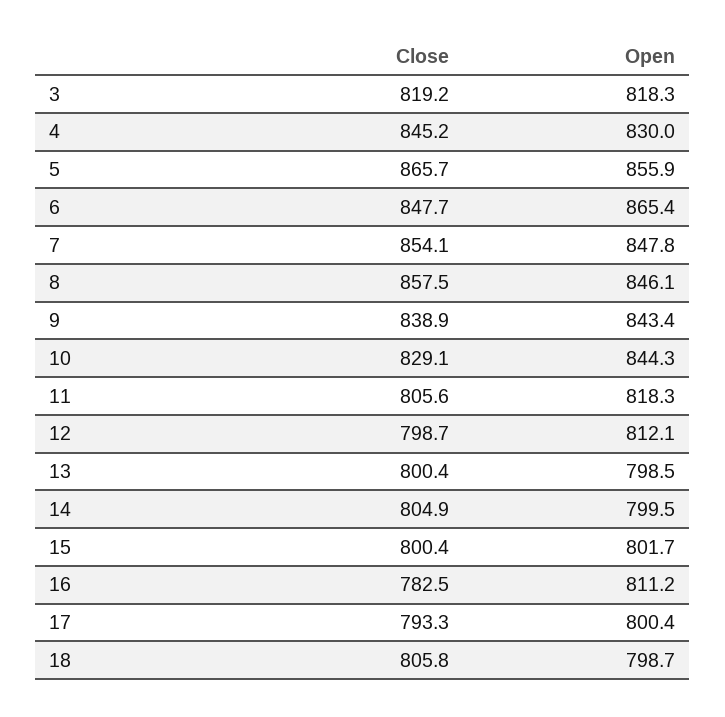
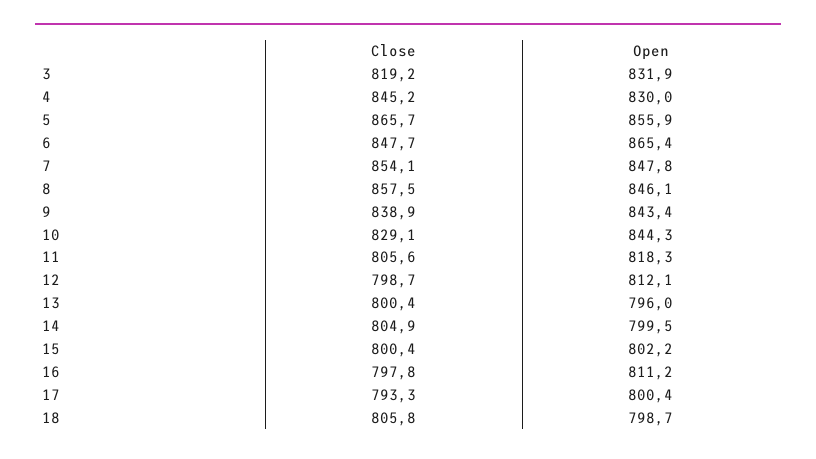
  {
    "Close": {
      "3": 819.2,
      "4": 845.2,
      "5": 865.7,
      "6": 847.7,
      "7": 854.1,
      "8": 857.5,
      "9": 838.9,
      "10": 829.1,
      "11": 805.6,
      "12": 798.7,
      "13": 800.4,
      "14": 804.9,
      "15": 800.4,
-     "16": 782.5,
+     "16": 797.8,
      "17": 793.3,
      "18": 805.8
    },
    "Open": {
-     "3": 818.3,
+     "3": 831.9,
      "4": 830,
      "5": 855.9,
      "6": 865.4,
      "7": 847.8,
      "8": 846.1,
      "9": 843.4,
      "10": 844.3,
      "11": 818.3,
      "12": 812.1,
-     "13": 798.5,
+     "13": 796,
      "14": 799.5,
-     "15": 801.7,
+     "15": 802.2,
      "16": 811.2,
      "17": 800.4,
      "18": 798.7
    }
  }

